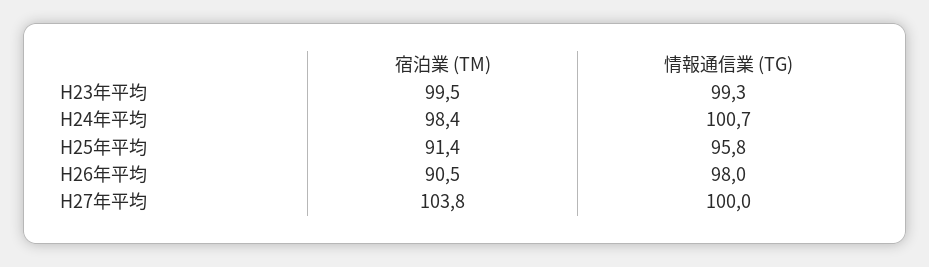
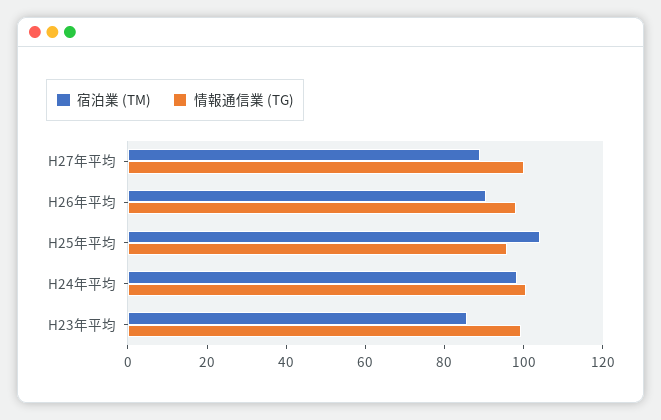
  {
    "宿泊業 (TM)": {
-     "H23年平均": 99.5,
+     "H23年平均": 85,
      "H24年平均": 98.4,
-     "H25年平均": 91.4,
+     "H25年平均": 105,
      "H26年平均": 90.5,
-     "H27年平均": 103.8
+     "H27年平均": 90
    },
    "情報通信業 (TG)": {
      "H23年平均": 99.3,
      "H24年平均": 100.7,
      "H25年平均": 95.8,
      "H26年平均": 98,
      "H27年平均": 100
    }
  }

